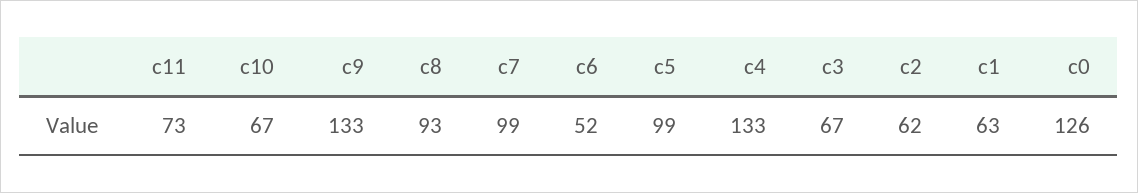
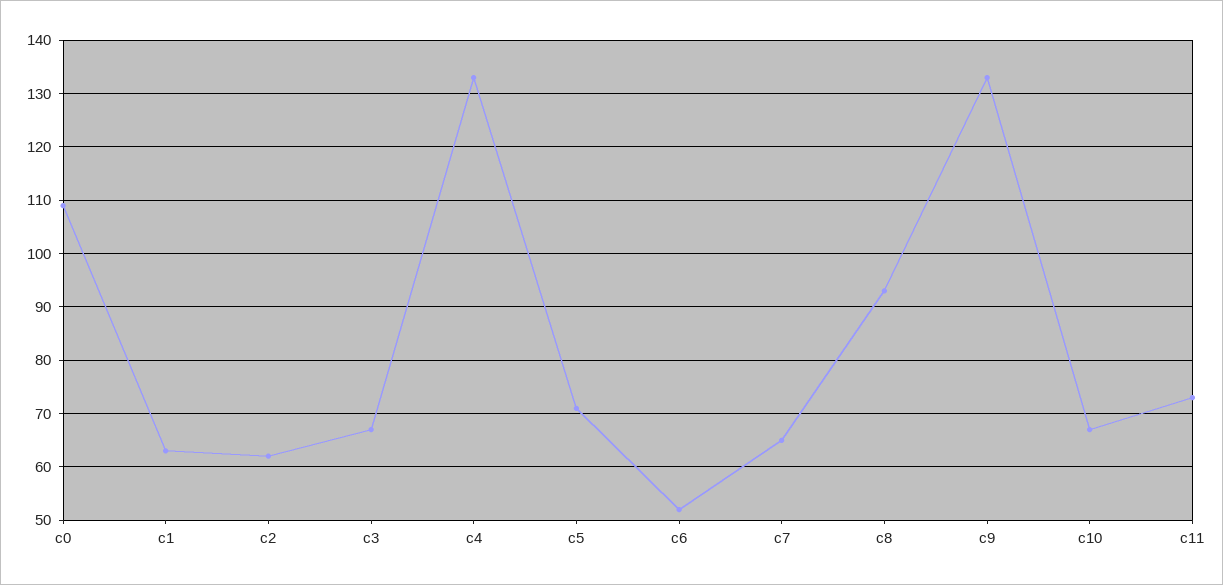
  {
    "c11": 73,
    "c10": 67,
    "c9": 133,
    "c8": 93,
-   "c7": 99,
+   "c7": 65,
    "c6": 52,
-   "c5": 99,
+   "c5": 70,
    "c4": 133,
    "c3": 67,
    "c2": 62,
    "c1": 63,
-   "c0": 126
+   "c0": 110
  }

